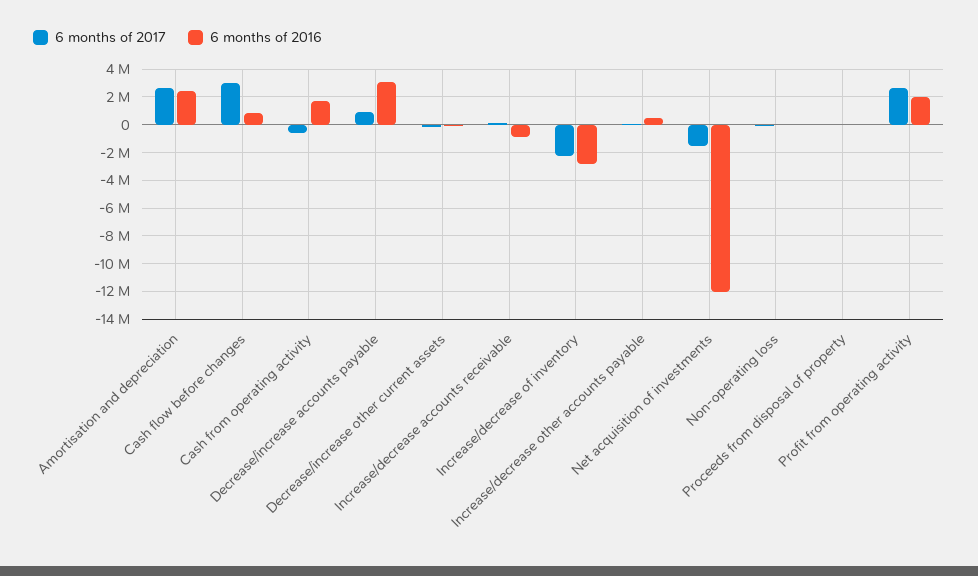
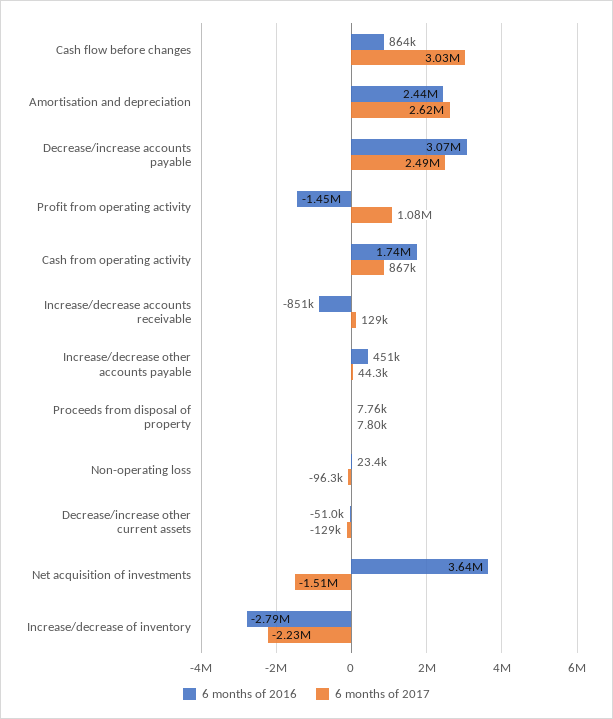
  {
    "6 months of 2017": {
      "Amortisation and depreciation": 2620000,
      "Cash flow before changes": 3030000,
-     "Cash from operating activity": -500000,
+     "Cash from operating activity": 867000,
-     "Decrease/increase accounts payable": 1000000,
+     "Decrease/increase accounts payable": 2490000,
      "Decrease/increase other current assets": -129000,
      "Increase/decrease accounts receivable": 129000,
      "Increase/decrease of inventory": -2230000,
      "Increase/decrease other accounts payable": 44300,
      "Net acquisition of investments": -1510000,
      "Non-operating loss": -96300,
      "Proceeds from disposal of property": 7800,
-     "Profit from operating activity": 2500000
+     "Profit from operating activity": 1080000
    },
    "6 months of 2016": {
      "Amortisation and depreciation": 2440000,
      "Cash flow before changes": 864000,
      "Cash from operating activity": 1740000,
      "Decrease/increase accounts payable": 3070000,
      "Decrease/increase other current assets": -51000,
      "Increase/decrease accounts receivable": -851000,
      "Increase/decrease of inventory": -2790000,
      "Increase/decrease other accounts payable": 451000,
-     "Net acquisition of investments": -12000000,
+     "Net acquisition of investments": 3640000,
      "Non-operating loss": 23400,
      "Proceeds from disposal of property": 7760,
-     "Profit from operating activity": 2000000
+     "Profit from operating activity": -1450000
    }
  }

